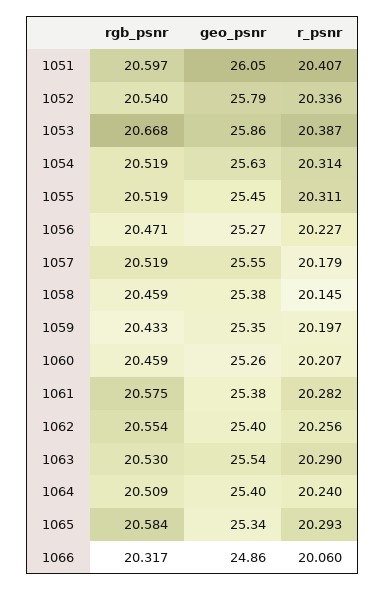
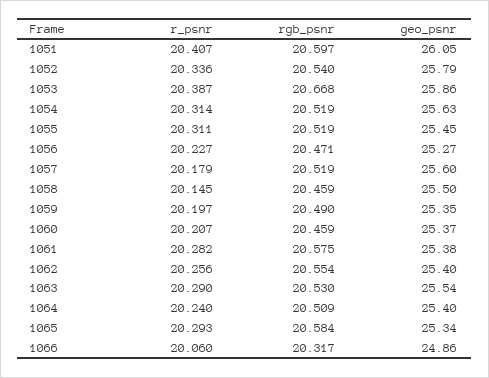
  {
    "rgb_psnr": {
      "1051": 20.597,
      "1052": 20.54,
      "1053": 20.668,
      "1054": 20.519,
      "1055": 20.519,
      "1056": 20.471,
      "1057": 20.519,
      "1058": 20.459,
-     "1059": 20.433,
+     "1059": 20.49,
      "1060": 20.459,
      "1061": 20.575,
      "1062": 20.554,
      "1063": 20.53,
      "1064": 20.509,
      "1065": 20.584,
      "1066": 20.317
    },
    "geo_psnr": {
      "1051": 26.05,
      "1052": 25.79,
      "1053": 25.86,
      "1054": 25.63,
      "1055": 25.45,
      "1056": 25.27,
-     "1057": 25.55,
+     "1057": 25.6,
-     "1058": 25.38,
+     "1058": 25.5,
      "1059": 25.35,
-     "1060": 25.26,
+     "1060": 25.37,
      "1061": 25.38,
      "1062": 25.4,
      "1063": 25.54,
      "1064": 25.4,
      "1065": 25.34,
      "1066": 24.86
    },
    "r_psnr": {
      "1051": 20.407,
      "1052": 20.336,
      "1053": 20.387,
      "1054": 20.314,
      "1055": 20.311,
      "1056": 20.227,
      "1057": 20.179,
      "1058": 20.145,
      "1059": 20.197,
      "1060": 20.207,
      "1061": 20.282,
      "1062": 20.256,
      "1063": 20.29,
      "1064": 20.24,
      "1065": 20.293,
      "1066": 20.06
    }
  }

